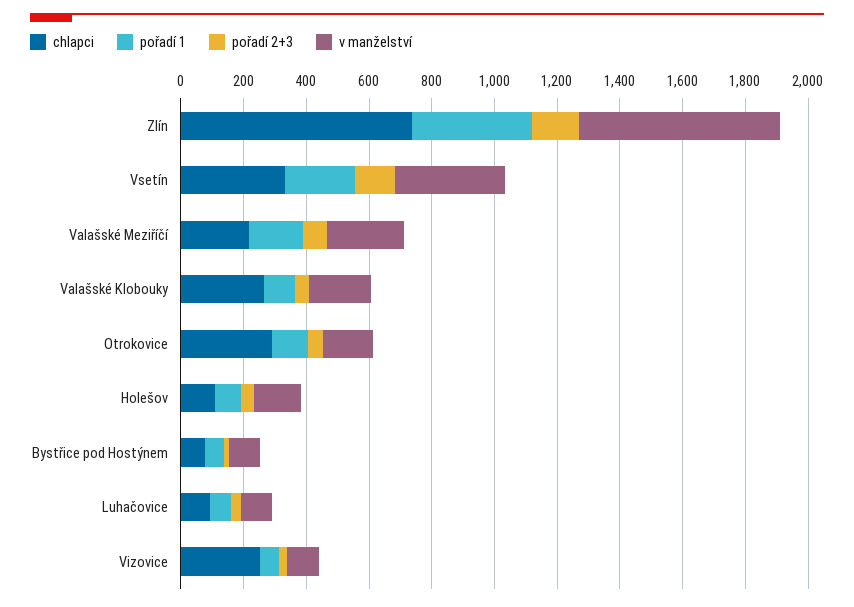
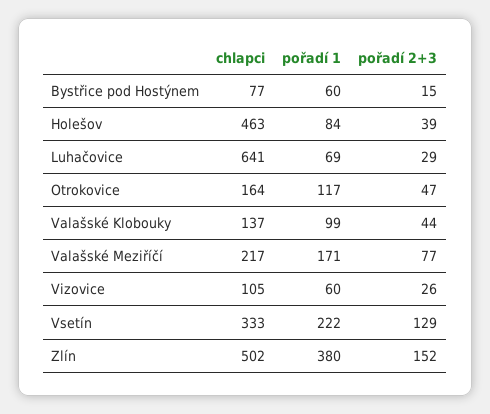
  {
    "chlapci": {
-     "Zlín": 750,
+     "Zlín": 502,
      "Vsetín": 333,
      "Valašské Meziříčí": 217,
-     "Valašské Klobouky": 250,
+     "Valašské Klobouky": 137,
-     "Otrokovice": 300,
+     "Otrokovice": 164,
-     "Holešov": 100,
+     "Holešov": 463,
      "Bystřice pod Hostýnem": 77,
-     "Luhačovice": 100,
+     "Luhačovice": 641,
-     "Vizovice": 250
+     "Vizovice": 105
    },
    "pořadí 1": {
      "Zlín": 380,
      "Vsetín": 222,
      "Valašské Meziříčí": 171,
      "Valašské Klobouky": 99,
      "Otrokovice": 117,
      "Holešov": 84,
      "Bystřice pod Hostýnem": 60,
      "Luhačovice": 69,
      "Vizovice": 60
    },
    "pořadí 2+3": {
      "Zlín": 152,
      "Vsetín": 129,
      "Valašské Meziříčí": 77,
      "Valašské Klobouky": 44,
      "Otrokovice": 47,
      "Holešov": 39,
      "Bystřice pod Hostýnem": 15,
      "Luhačovice": 29,
      "Vizovice": 26
-   },
+   }
-   "v manželství": {
-     "Zlín": 650,
-     "Vsetín": 350,
-     "Valašské Meziříčí": 250,
-     "Valašské Klobouky": 200,
-     "Otrokovice": 150,
-     "Holešov": 150,
-     "Bystřice pod Hostýnem": 100,
-     "Luhačovice": 100,
-     "Vizovice": 100
-   }
  }

